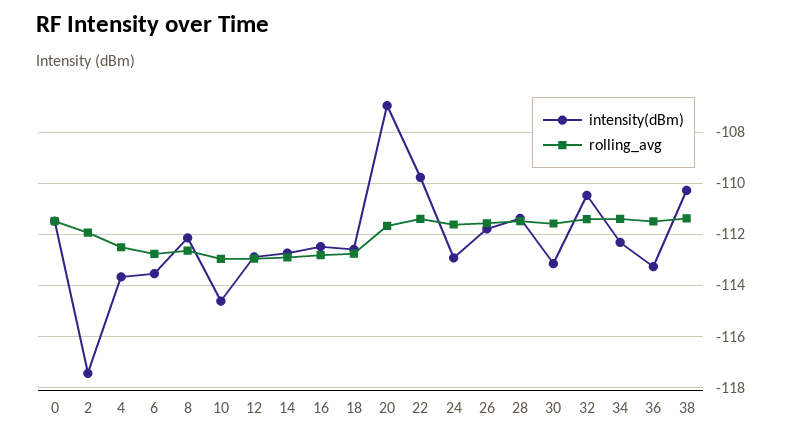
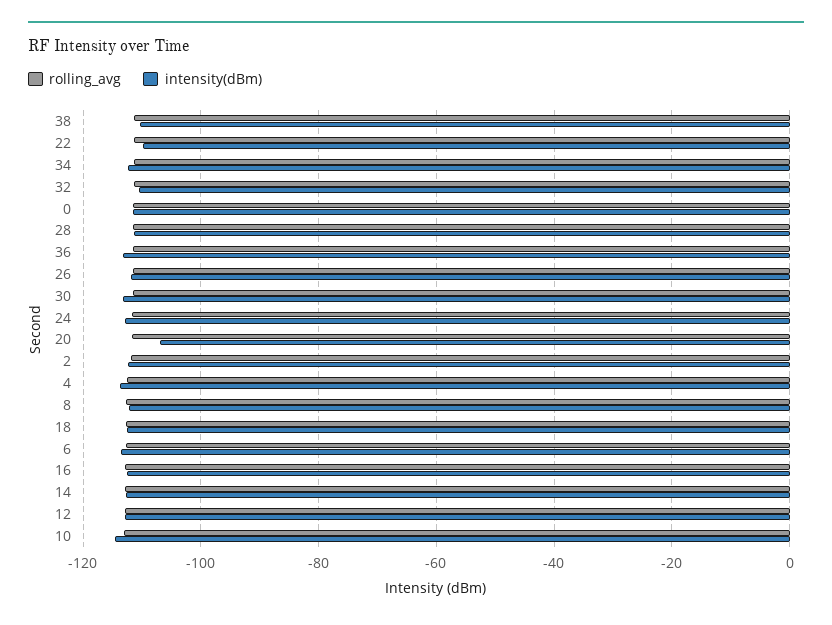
  {
    "intensity(dBm)": {
      "0": -111.5,
-     "2": -117.5,
+     "2": -112,
      "4": -113.75,
      "6": -113.5,
      "8": -112.25,
      "10": -114.5,
      "12": -113,
      "14": -112.75,
      "16": -112.5,
      "18": -112.5,
      "20": -107,
      "22": -109.75,
      "24": -113,
      "26": -111.75,
      "28": -111.5,
      "30": -113.25,
      "32": -110.5,
      "34": -112.25,
      "36": -113.25,
      "38": -110.25
    },
    "rolling_avg": {
      "0": -111.5,
      "2": -112,
      "4": -112.5,
      "6": -112.75,
      "8": -112.75,
      "10": -113,
      "12": -113,
      "14": -113,
      "16": -112.75,
      "18": -112.75,
      "20": -111.75,
      "22": -111.5,
      "24": -111.5,
      "26": -111.5,
      "28": -111.5,
      "30": -111.5,
      "32": -111.5,
      "34": -111.5,
      "36": -111.5,
      "38": -111.5
    }
  }

